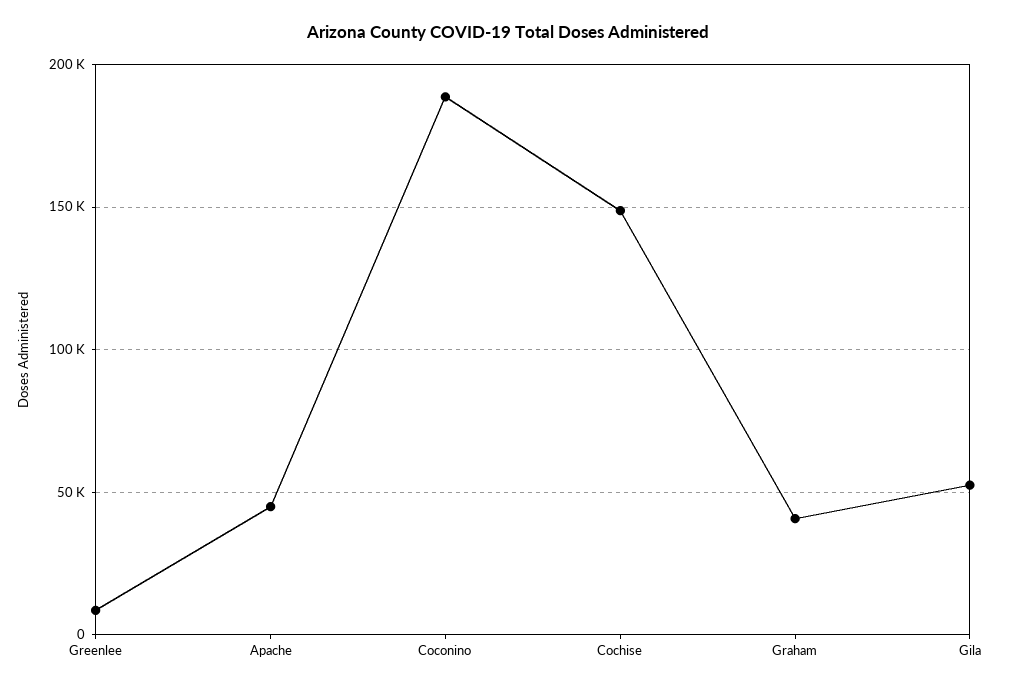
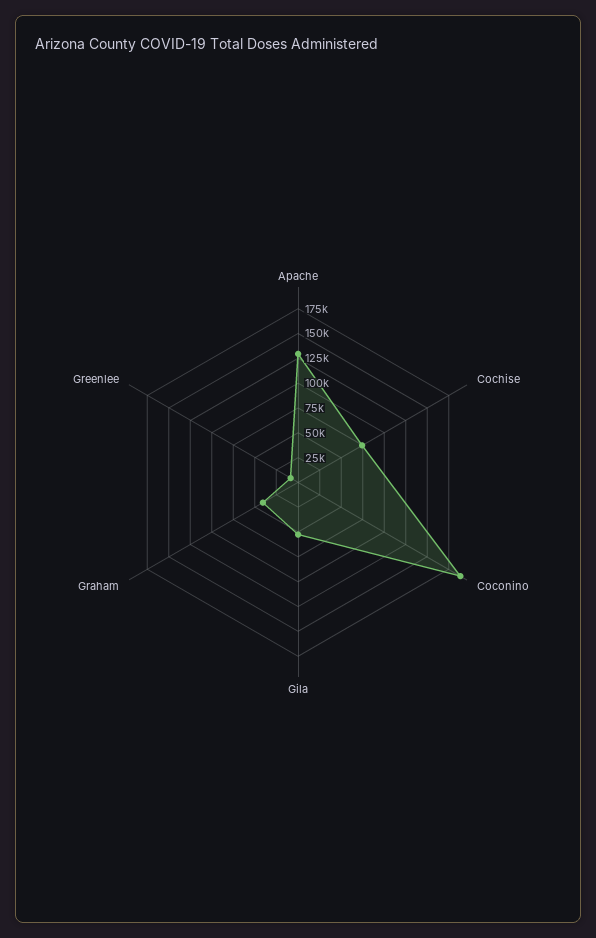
  {
    "Greenlee": 10000,
-   "Apache": 45000,
+   "Apache": 125000,
    "Coconino": 190000,
-   "Cochise": 150000,
+   "Cochise": 75000,
    "Graham": 40000,
    "Gila": 55000
  }

